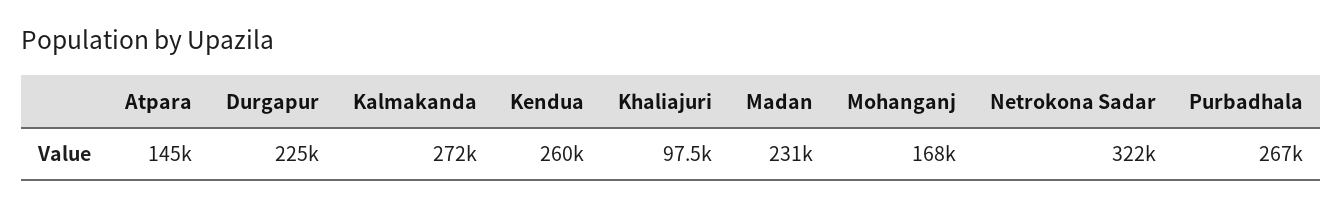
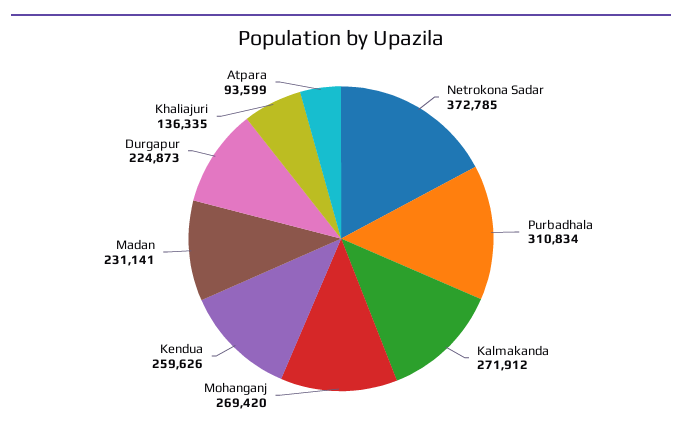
  {
-   "Atpara": 145000,
+   "Atpara": 93599,
    "Durgapur": 224873,
    "Kalmakanda": 271912,
    "Kendua": 259626,
-   "Khaliajuri": 97500,
+   "Khaliajuri": 136335,
    "Madan": 231141,
-   "Mohanganj": 168000,
+   "Mohanganj": 269420,
-   "Netrokona Sadar": 322000,
+   "Netrokona Sadar": 372785,
-   "Purbadhala": 267000
+   "Purbadhala": 310834
  }

